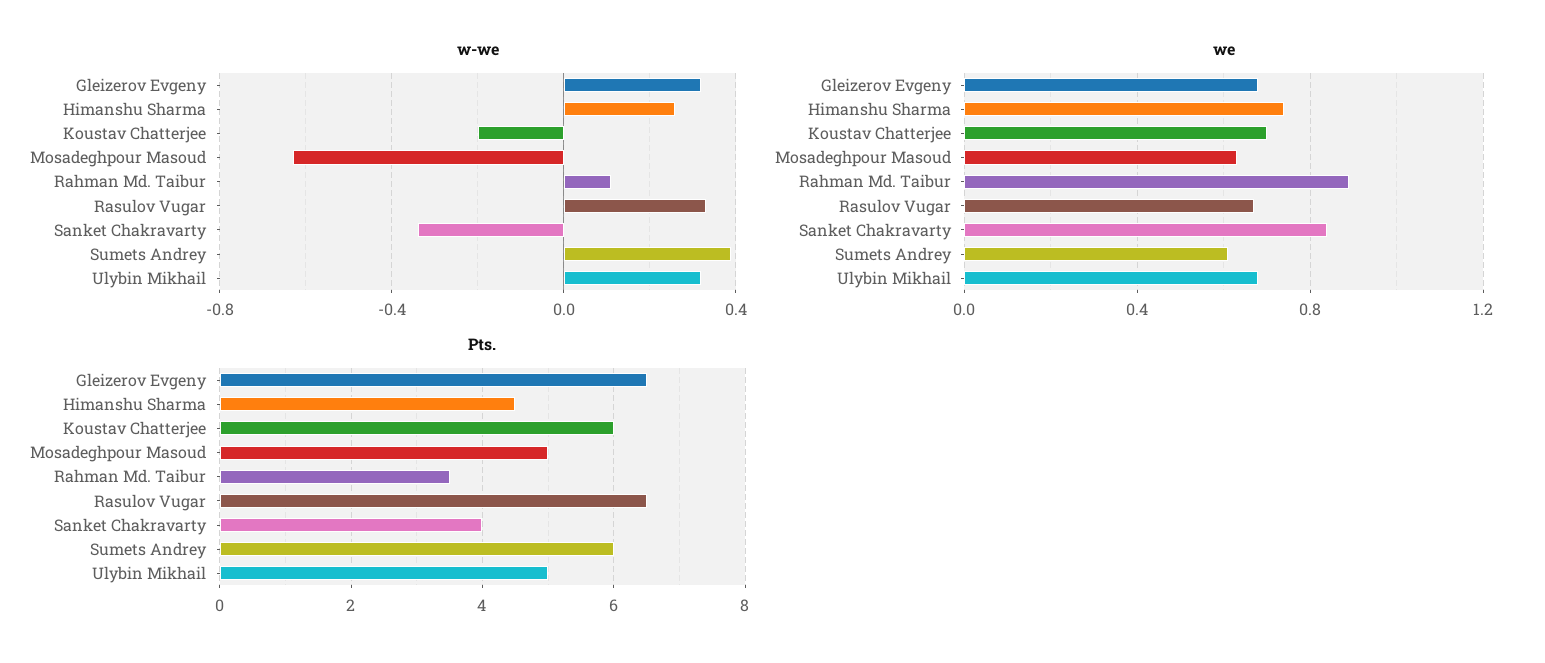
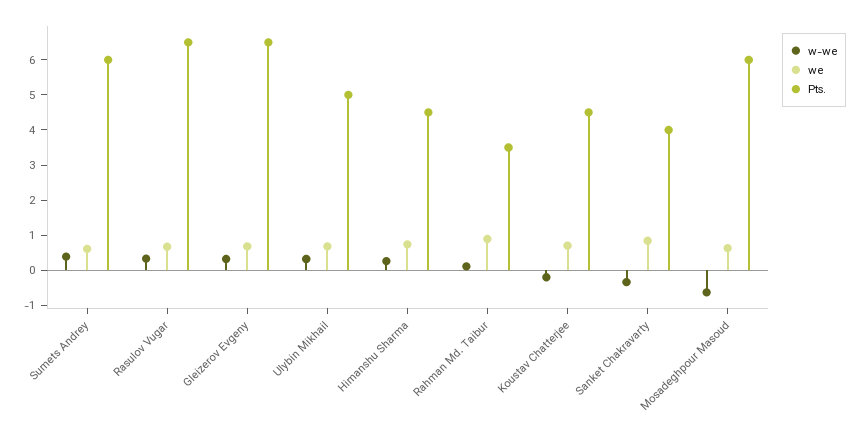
  {
    "w-we": {
      "Gleizerov Evgeny": 0.3,
      "Himanshu Sharma": 0.25,
      "Koustav Chatterjee": -0.2,
      "Mosadeghpour Masoud": -0.65,
      "Rahman Md. Taibur": 0.1,
      "Rasulov Vugar": 0.35,
      "Sanket Chakravarty": -0.35,
      "Sumets Andrey": 0.4,
      "Ulybin Mikhail": 0.3
    },
    "we": {
      "Gleizerov Evgeny": 0.7,
      "Himanshu Sharma": 0.75,
      "Koustav Chatterjee": 0.7,
      "Mosadeghpour Masoud": 0.65,
      "Rahman Md. Taibur": 0.9,
      "Rasulov Vugar": 0.65,
      "Sanket Chakravarty": 0.85,
      "Sumets Andrey": 0.6,
      "Ulybin Mikhail": 0.7
    },
    "Pts.": {
      "Gleizerov Evgeny": 6.5,
      "Himanshu Sharma": 4.5,
-     "Koustav Chatterjee": 6,
+     "Koustav Chatterjee": 4.5,
-     "Mosadeghpour Masoud": 5,
+     "Mosadeghpour Masoud": 6,
      "Rahman Md. Taibur": 3.5,
      "Rasulov Vugar": 6.5,
      "Sanket Chakravarty": 4,
      "Sumets Andrey": 6,
      "Ulybin Mikhail": 5
    }
  }

